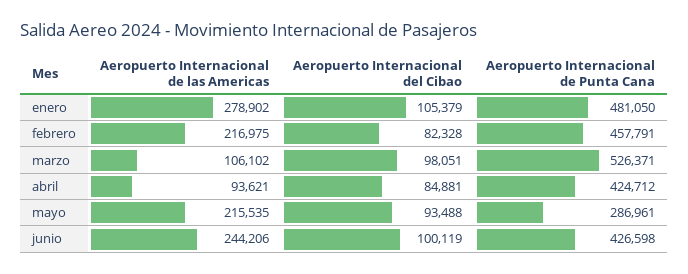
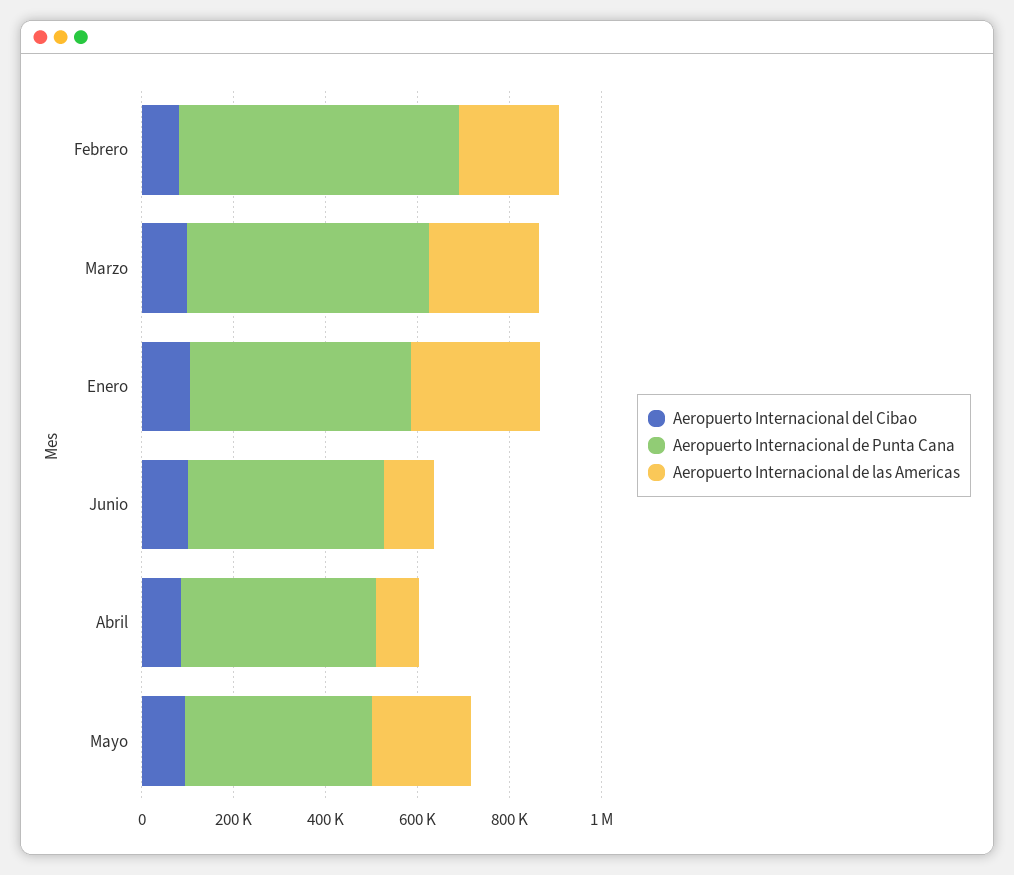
  {
    "Aeropuerto Internacional de las Americas": {
      "enero": 278902,
      "febrero": 216975,
-     "marzo": 106102,
+     "marzo": 250000,
      "abril": 93621,
      "mayo": 215535,
-     "junio": 244206
+     "junio": 100000
    },
    "Aeropuerto Internacional del Cibao": {
      "enero": 105379,
      "febrero": 82328,
      "marzo": 98051,
      "abril": 84881,
      "mayo": 93488,
      "junio": 100119
    },
    "Aeropuerto Internacional de Punta Cana": {
      "enero": 481050,
-     "febrero": 457791,
+     "febrero": 600000,
      "marzo": 526371,
      "abril": 424712,
-     "mayo": 286961,
+     "mayo": 400000,
      "junio": 426598
    }
  }

